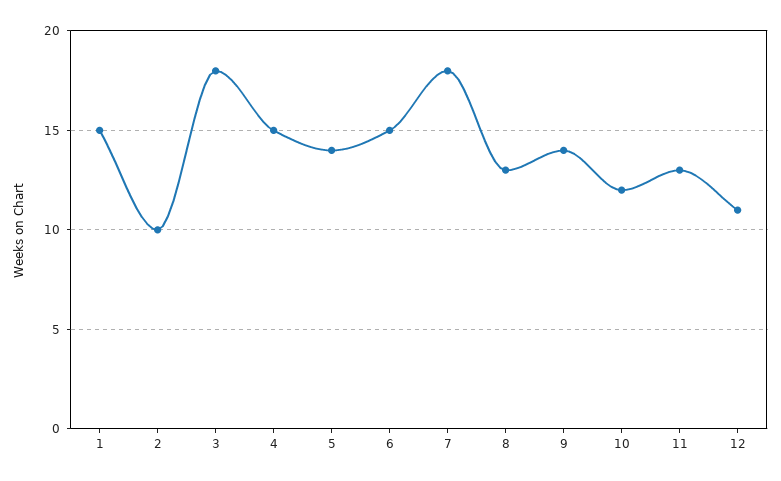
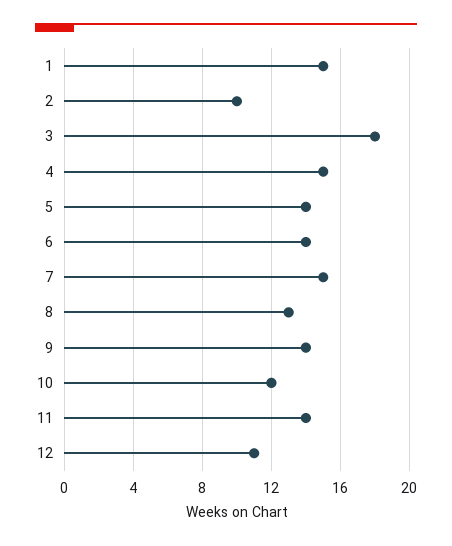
  {
    "1": 15,
    "2": 10,
    "3": 18,
    "4": 15,
    "5": 14,
-   "6": 15,
+   "6": 14,
-   "7": 18,
+   "7": 15,
    "8": 13,
    "9": 14,
    "10": 12,
-   "11": 13,
+   "11": 14,
    "12": 11
  }

